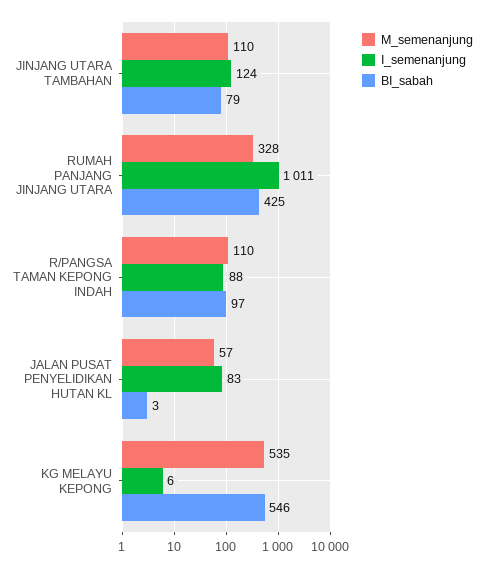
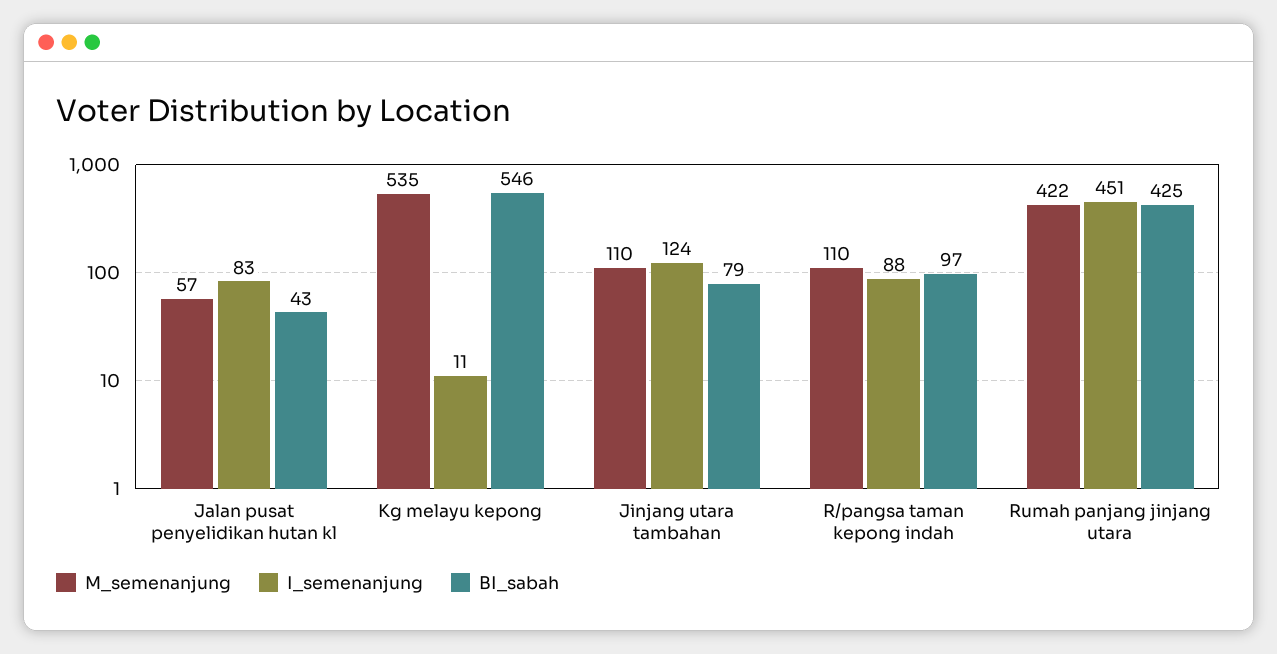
  {
    "M_semenanjung": {
      "JINJANG UTARA TAMBAHAN": 110,
-     "RUMAH PANJANG JINJANG UTARA": 328,
+     "RUMAH PANJANG JINJANG UTARA": 422,
      "R/PANGSA TAMAN KEPONG INDAH": 110,
      "JALAN PUSAT PENYELIDIKAN HUTAN KL": 57,
      "KG MELAYU KEPONG": 535
    },
    "I_semenanjung": {
      "JINJANG UTARA TAMBAHAN": 124,
-     "RUMAH PANJANG JINJANG UTARA": 1011,
+     "RUMAH PANJANG JINJANG UTARA": 451,
      "R/PANGSA TAMAN KEPONG INDAH": 88,
      "JALAN PUSAT PENYELIDIKAN HUTAN KL": 83,
-     "KG MELAYU KEPONG": 6
+     "KG MELAYU KEPONG": 11
    },
    "BI_sabah": {
      "JINJANG UTARA TAMBAHAN": 79,
      "RUMAH PANJANG JINJANG UTARA": 425,
      "R/PANGSA TAMAN KEPONG INDAH": 97,
-     "JALAN PUSAT PENYELIDIKAN HUTAN KL": 3,
+     "JALAN PUSAT PENYELIDIKAN HUTAN KL": 43,
      "KG MELAYU KEPONG": 546
    }
  }

